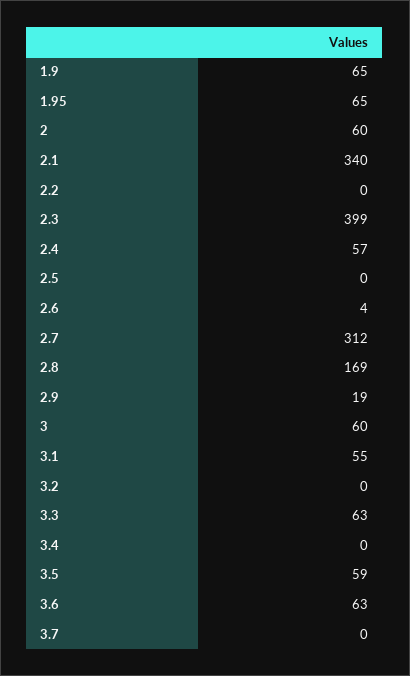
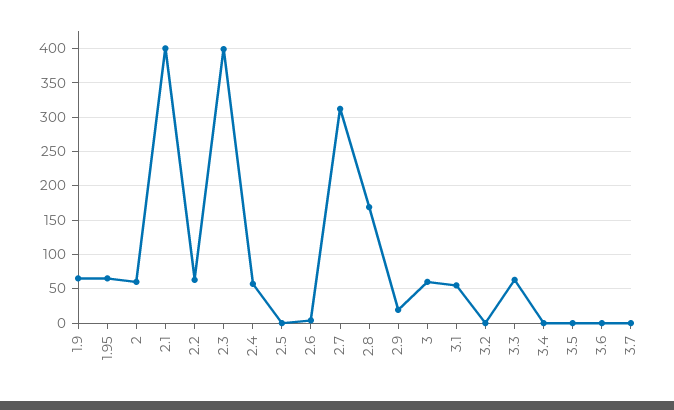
  {
    "1.9": 65,
    "1.95": 65,
    "2": 60,
-   "2.1": 340,
+   "2.1": 400,
-   "2.2": 0,
+   "2.2": 60,
    "2.3": 399,
    "2.4": 57,
    "2.5": 0,
    "2.6": 4,
    "2.7": 312,
    "2.8": 169,
    "2.9": 19,
    "3": 60,
    "3.1": 55,
    "3.2": 0,
    "3.3": 63,
    "3.4": 0,
-   "3.5": 59,
+   "3.5": 0,
-   "3.6": 63,
+   "3.6": 0,
    "3.7": 0
  }

